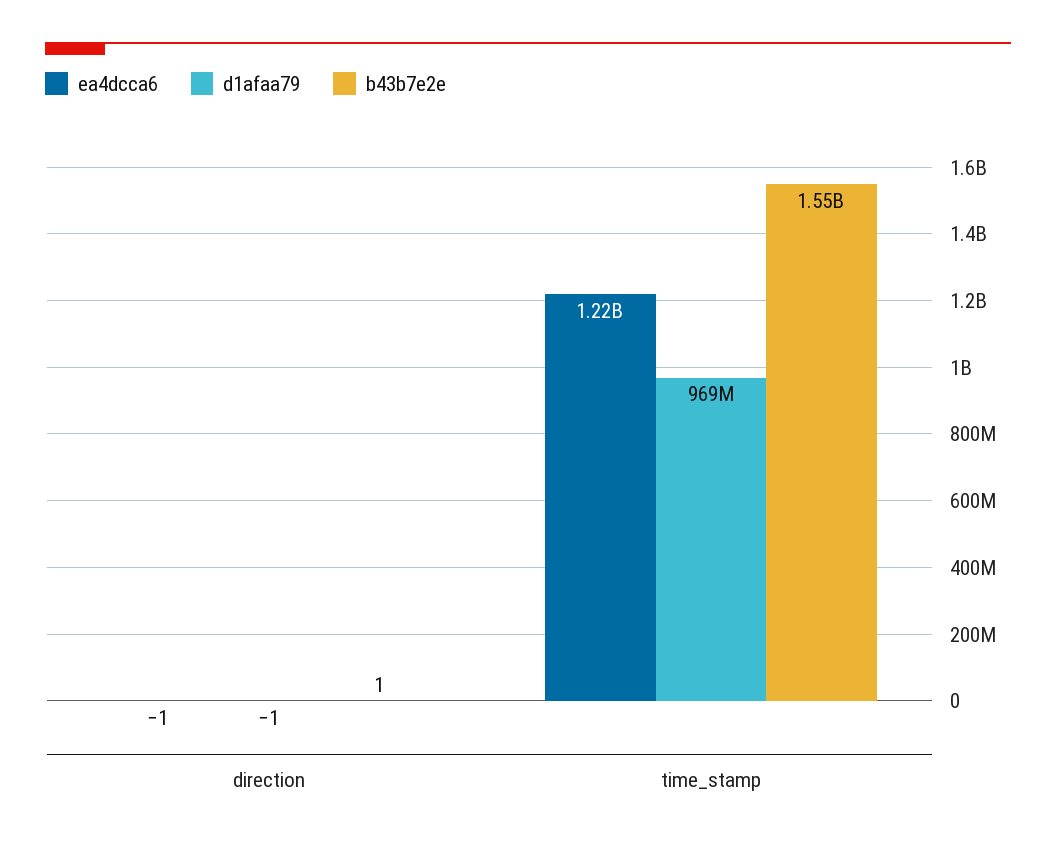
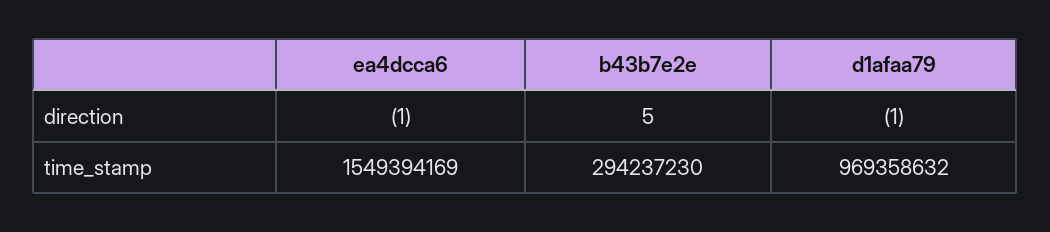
  {
    "ea4dcca6": {
      "direction": -1,
-     "time_stamp": 1220000000
+     "time_stamp": 1549394169
    },
    "d1afaa79": {
      "direction": -1,
      "time_stamp": 969358632
    },
    "b43b7e2e": {
-     "direction": 1,
+     "direction": 5,
-     "time_stamp": 1550000000
+     "time_stamp": 294237230
    }
  }

